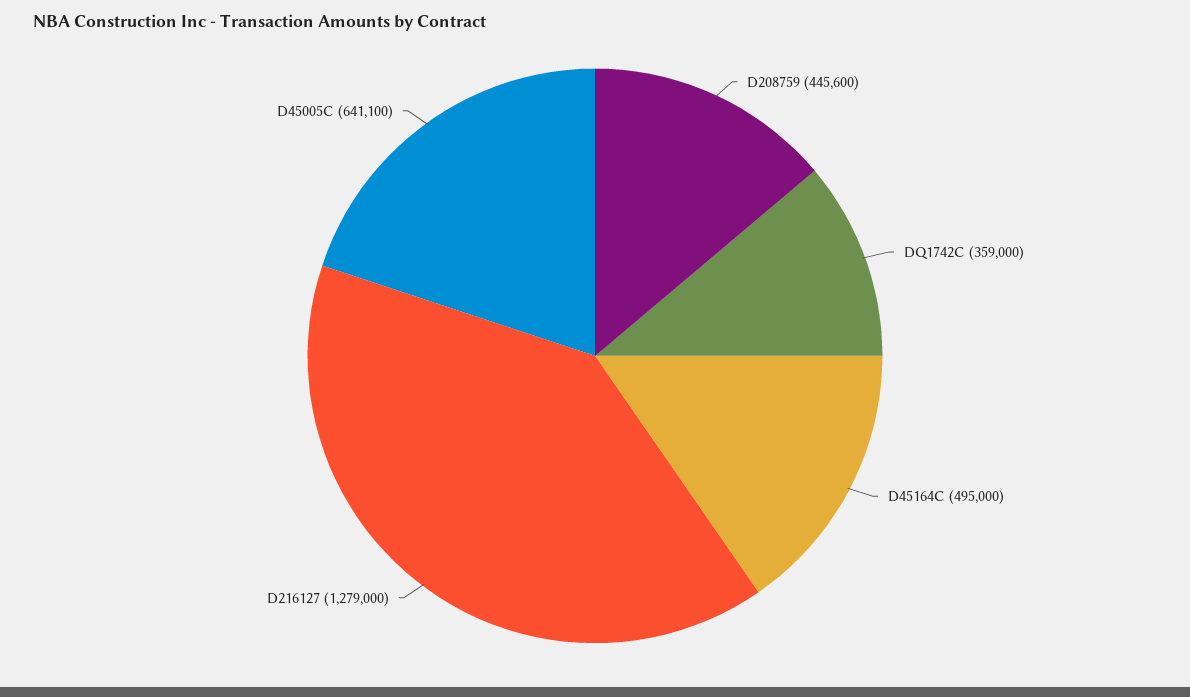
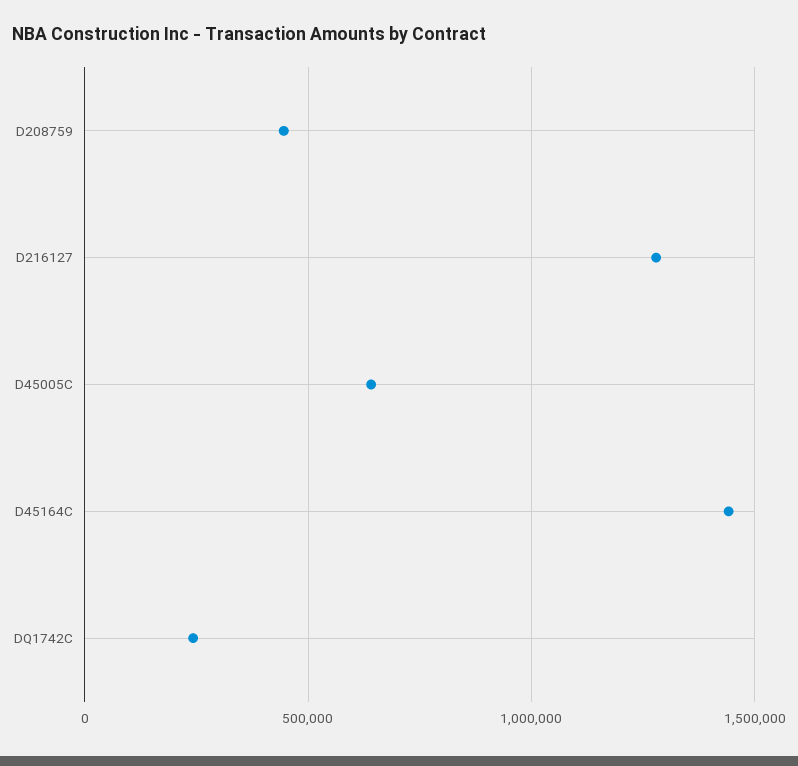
  {
    "D208759": 445600,
-   "DQ1742C": 359000,
+   "DQ1742C": 250000,
-   "D45164C": 495000,
+   "D45164C": 1450000,
    "D216127": 1279000,
    "D45005C": 641100
  }

